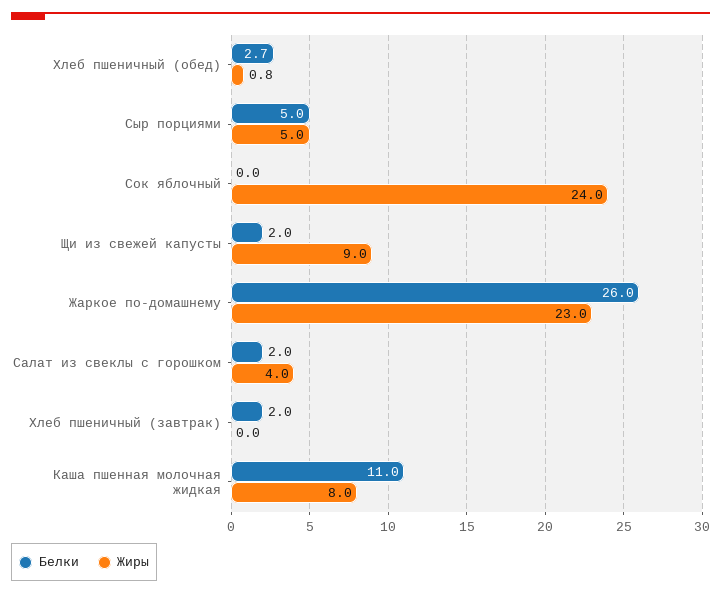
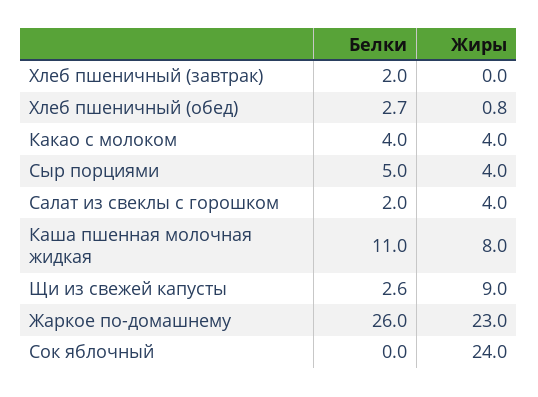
  {
    "Белки": {
      "Хлеб пшеничный (обед)": 2.7,
      "Сыр порциями": 5,
      "Сок яблочный": 0,
-     "Щи из свежей капусты": 2,
+     "Щи из свежей капусты": 2.6,
      "Жаркое по-домашнему": 26,
      "Салат из свеклы с горошком": 2,
      "Хлеб пшеничный (завтрак)": 2,
-     "Каша пшенная молочная жидкая": 11
+     "Каша пшенная молочная жидкая": 11,
+     "Какао с молоком": 4
    },
    "Жиры": {
      "Хлеб пшеничный (обед)": 0.8,
-     "Сыр порциями": 5,
+     "Сыр порциями": 4,
      "Сок яблочный": 24,
      "Щи из свежей капусты": 9,
      "Жаркое по-домашнему": 23,
      "Салат из свеклы с горошком": 4,
      "Хлеб пшеничный (завтрак)": 0,
-     "Каша пшенная молочная жидкая": 8
+     "Каша пшенная молочная жидкая": 8,
+     "Какао с молоком": 4
    }
  }

